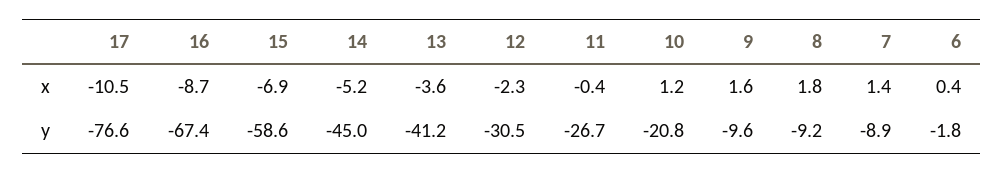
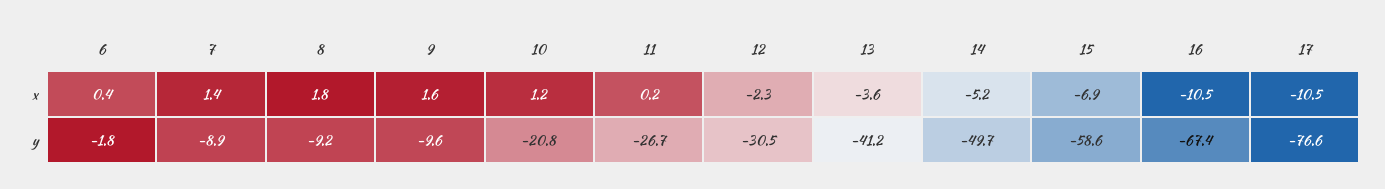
  {
    "17": {
      "x": -10.5,
      "y": -76.6
    },
    "16": {
-     "x": -8.7,
+     "x": -10.5,
      "y": -67.4
    },
    "15": {
      "x": -6.9,
      "y": -58.6
    },
    "14": {
      "x": -5.2,
-     "y": -45
+     "y": -49.7
    },
    "13": {
      "x": -3.6,
      "y": -41.2
    },
    "12": {
      "x": -2.3,
      "y": -30.5
    },
    "11": {
-     "x": -0.4,
+     "x": 0.2,
      "y": -26.7
    },
    "10": {
      "x": 1.2,
      "y": -20.8
    },
    "9": {
      "x": 1.6,
      "y": -9.6
    },
    "8": {
      "x": 1.8,
      "y": -9.2
    },
    "7": {
      "x": 1.4,
      "y": -8.9
    },
    "6": {
      "x": 0.4,
      "y": -1.8
    }
  }

